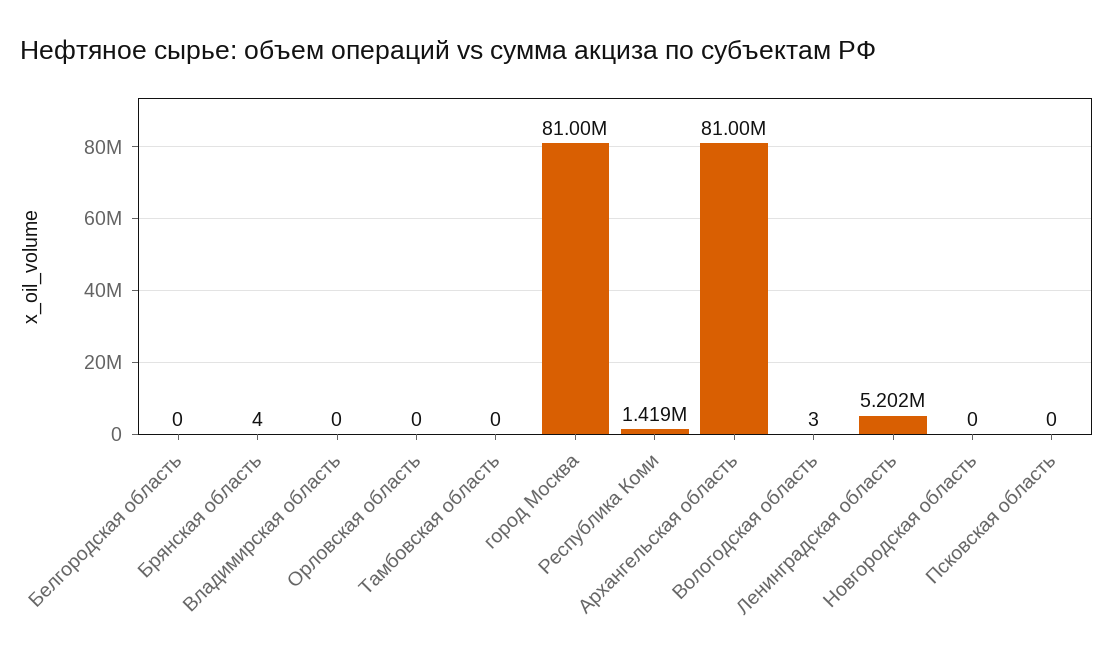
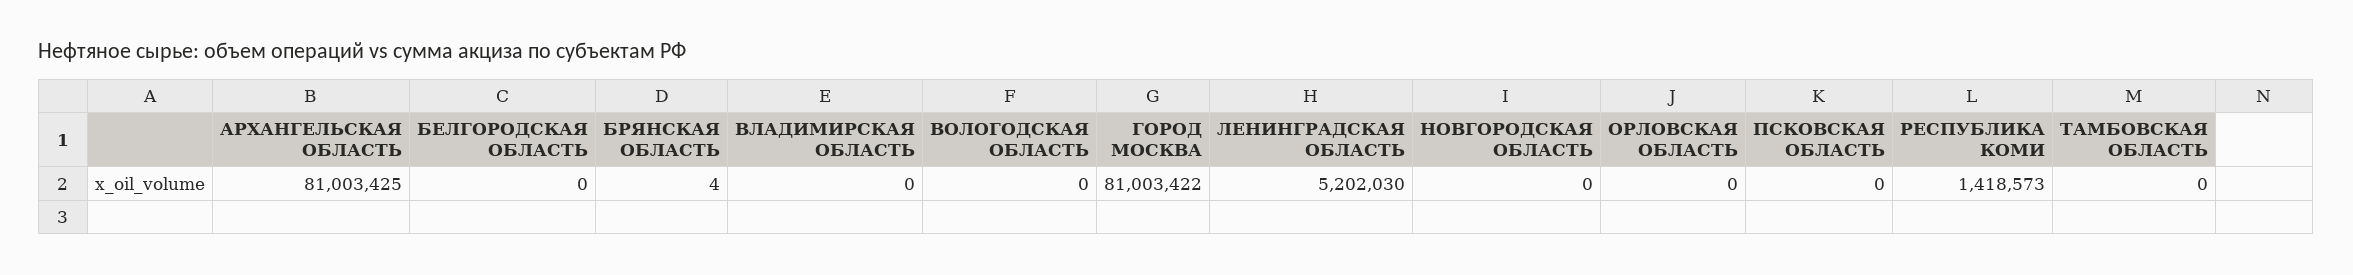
  {
    "Белгородская область": 0,
    "Брянская область": 4,
    "Владимирская область": 0,
    "Орловская область": 0,
    "Тамбовская область": 0,
    "город Москва": 81003422,
    "Республика Коми": 1418573,
    "Архангельская область": 81003425,
-   "Вологодская область": 3,
+   "Вологодская область": 0,
    "Ленинградская область": 5202030,
    "Новгородская область": 0,
    "Псковская область": 0
  }

